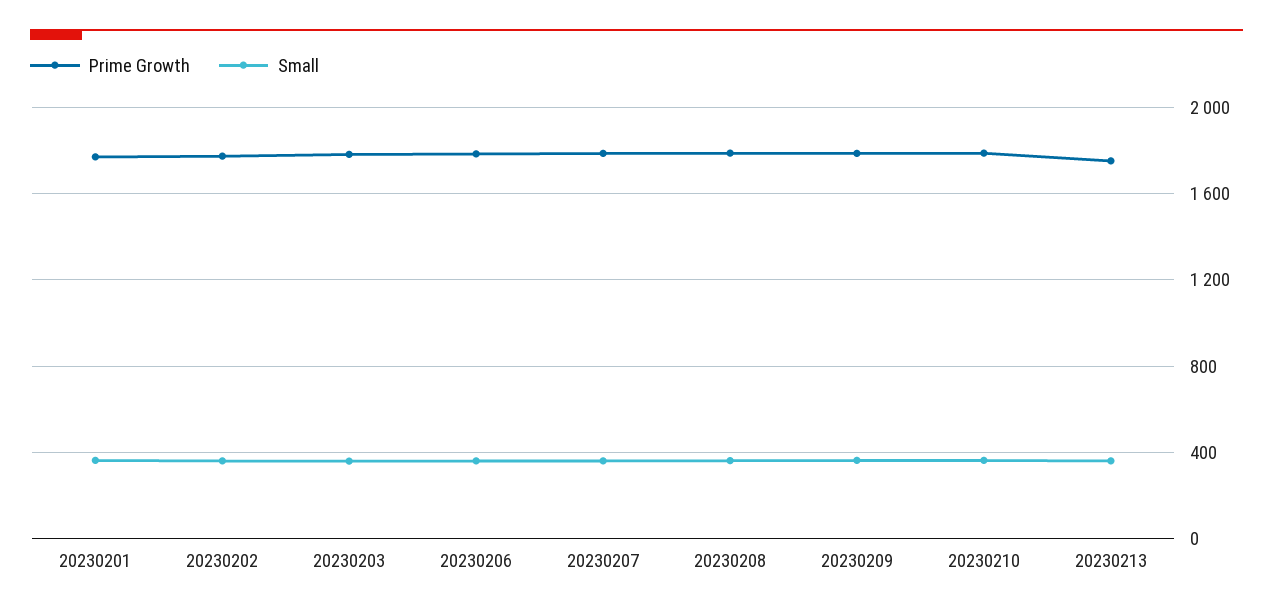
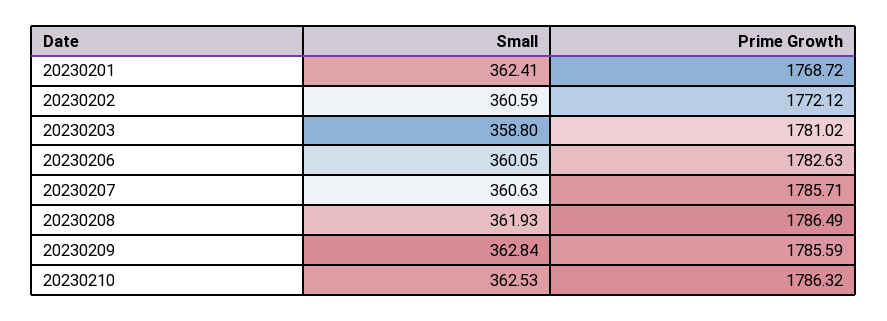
  {
    "Prime Growth": {
      "20230201": 1768.72,
      "20230202": 1772.12,
      "20230203": 1781.02,
      "20230206": 1782.63,
      "20230207": 1785.71,
      "20230208": 1786.49,
      "20230209": 1785.59,
-     "20230210": 1786.32,
+     "20230210": 1786.32
-     "20230213": 1750
    },
    "Small": {
      "20230201": 362.41,
      "20230202": 360.59,
      "20230203": 358.8,
      "20230206": 360.05,
      "20230207": 360.63,
      "20230208": 361.93,
      "20230209": 362.84,
-     "20230210": 362.53,
+     "20230210": 362.53
-     "20230213": 350
    }
  }

